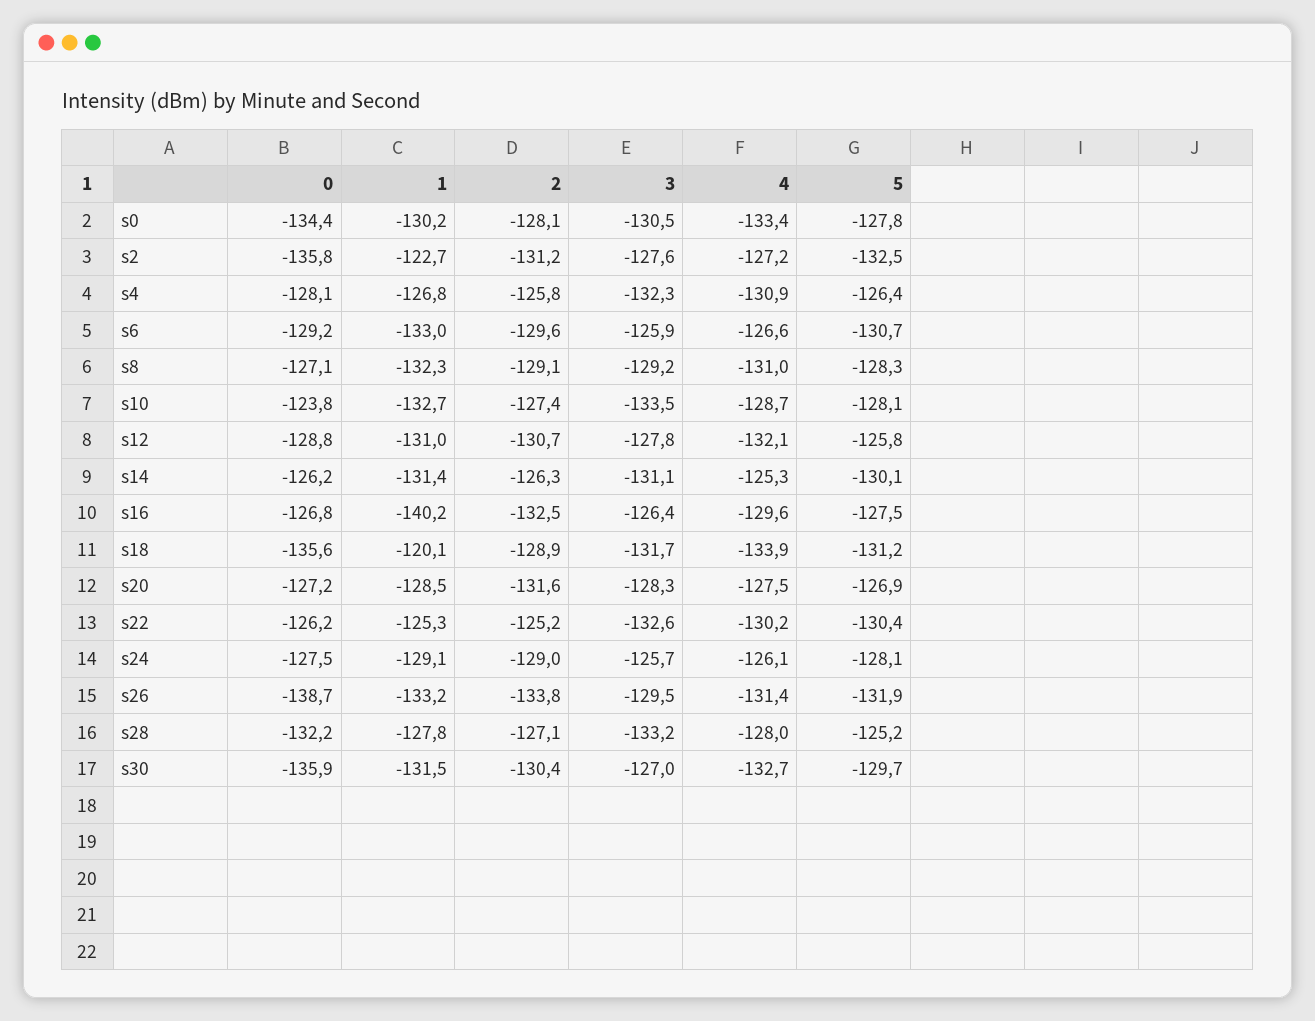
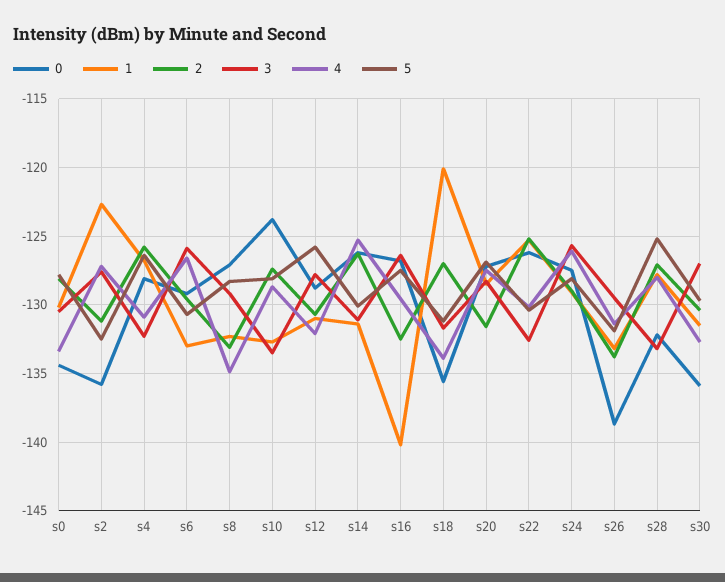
  {
    "0": {
      "s0": -134.4,
      "s2": -135.8,
      "s4": -128.1,
      "s6": -129.2,
      "s8": -127.1,
      "s10": -123.8,
      "s12": -128.8,
      "s14": -126.2,
      "s16": -126.8,
      "s18": -135.6,
      "s20": -127.2,
      "s22": -126.2,
      "s24": -127.5,
      "s26": -138.7,
      "s28": -132.2,
      "s30": -135.9
    },
    "1": {
      "s0": -130.2,
      "s2": -122.7,
      "s4": -126.8,
      "s6": -133,
      "s8": -132.3,
      "s10": -132.7,
      "s12": -131,
      "s14": -131.4,
      "s16": -140.2,
      "s18": -120.1,
      "s20": -128.5,
      "s22": -125.3,
      "s24": -129.1,
      "s26": -133.2,
      "s28": -127.8,
      "s30": -131.5
    },
    "2": {
      "s0": -128.1,
      "s2": -131.2,
      "s4": -125.8,
      "s6": -129.6,
-     "s8": -129.1,
+     "s8": -133,
      "s10": -127.4,
      "s12": -130.7,
      "s14": -126.3,
      "s16": -132.5,
-     "s18": -128.9,
+     "s18": -127,
      "s20": -131.6,
      "s22": -125.2,
      "s24": -129,
      "s26": -133.8,
      "s28": -127.1,
      "s30": -130.4
    },
    "3": {
      "s0": -130.5,
      "s2": -127.6,
      "s4": -132.3,
      "s6": -125.9,
      "s8": -129.2,
      "s10": -133.5,
      "s12": -127.8,
      "s14": -131.1,
      "s16": -126.4,
      "s18": -131.7,
      "s20": -128.3,
      "s22": -132.6,
      "s24": -125.7,
      "s26": -129.5,
      "s28": -133.2,
      "s30": -127
    },
    "4": {
      "s0": -133.4,
      "s2": -127.2,
      "s4": -130.9,
      "s6": -126.6,
-     "s8": -131,
+     "s8": -135,
      "s10": -128.7,
      "s12": -132.1,
      "s14": -125.3,
      "s16": -129.6,
      "s18": -133.9,
      "s20": -127.5,
      "s22": -130.2,
      "s24": -126.1,
      "s26": -131.4,
      "s28": -128,
      "s30": -132.7
    },
    "5": {
      "s0": -127.8,
      "s2": -132.5,
      "s4": -126.4,
      "s6": -130.7,
      "s8": -128.3,
      "s10": -128.1,
      "s12": -125.8,
      "s14": -130.1,
      "s16": -127.5,
      "s18": -131.2,
      "s20": -126.9,
      "s22": -130.4,
      "s24": -128.1,
      "s26": -131.9,
      "s28": -125.2,
      "s30": -129.7
    }
  }

